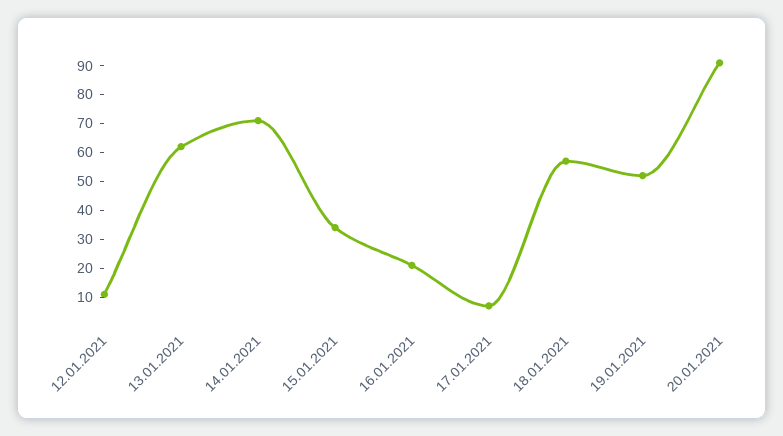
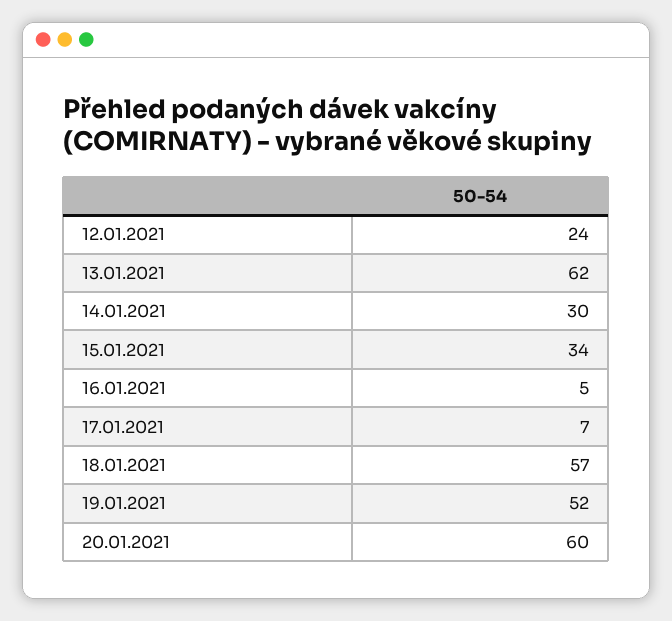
  {
-   "12.01.2021": 10,
+   "12.01.2021": 24,
    "13.01.2021": 62,
-   "14.01.2021": 70,
+   "14.01.2021": 30,
    "15.01.2021": 34,
-   "16.01.2021": 20,
+   "16.01.2021": 5,
    "17.01.2021": 7,
    "18.01.2021": 57,
    "19.01.2021": 52,
-   "20.01.2021": 90
+   "20.01.2021": 60
  }

